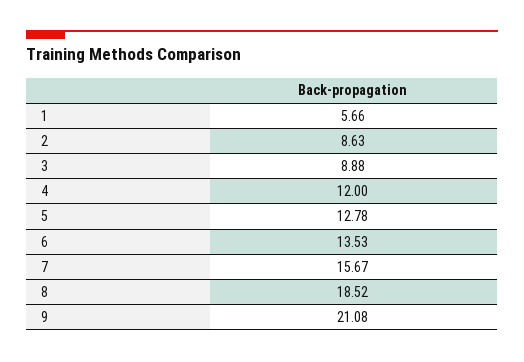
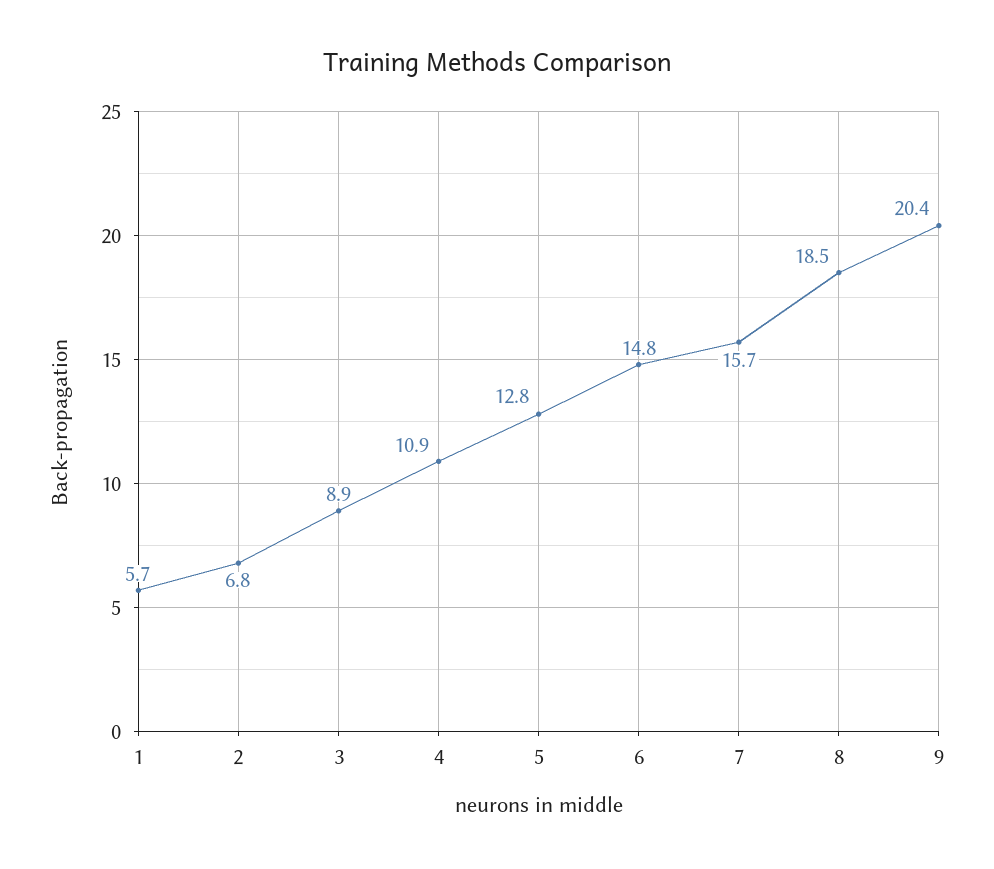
  {
    "1": 5.66,
-   "2": 8.63,
+   "2": 6.8,
    "3": 8.88,
-   "4": 12,
+   "4": 10.9,
    "5": 12.78,
-   "6": 13.53,
+   "6": 14.8,
    "7": 15.67,
    "8": 18.52,
-   "9": 21.08
+   "9": 20.4
  }

